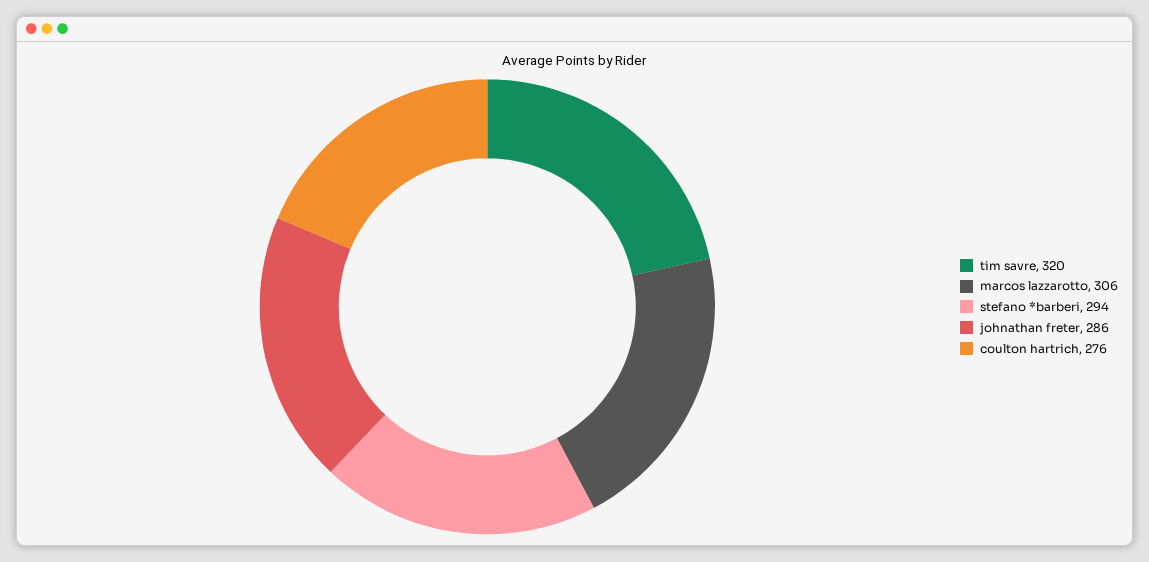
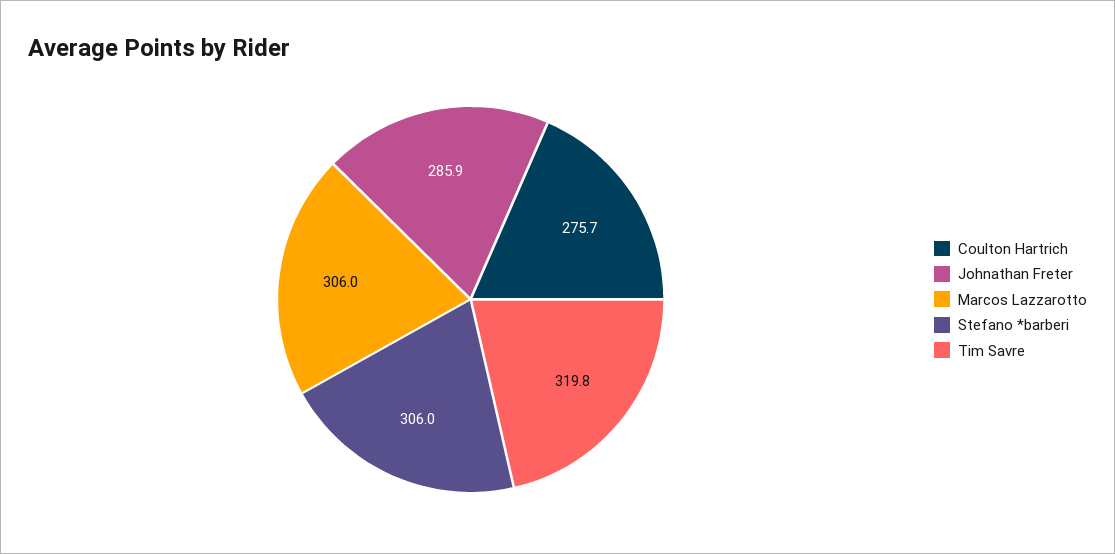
  {
    "tim savre": 319.8,
    "marcos lazzarotto": 306,
-   "stefano *barberi": 294,
+   "stefano *barberi": 306,
    "johnathan freter": 285.9,
    "coulton hartrich": 275.7
  }

